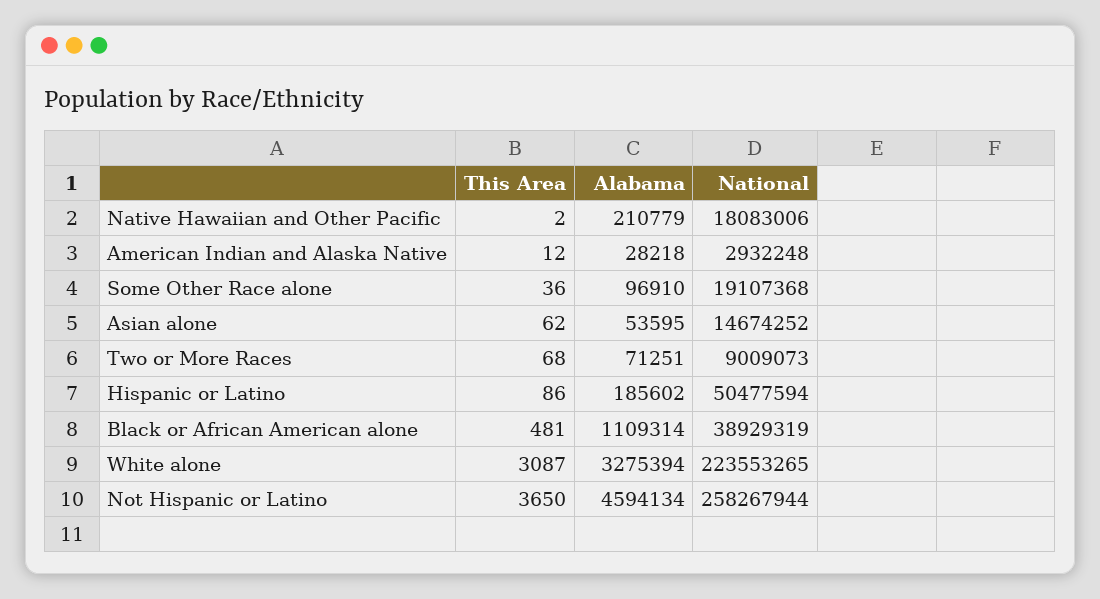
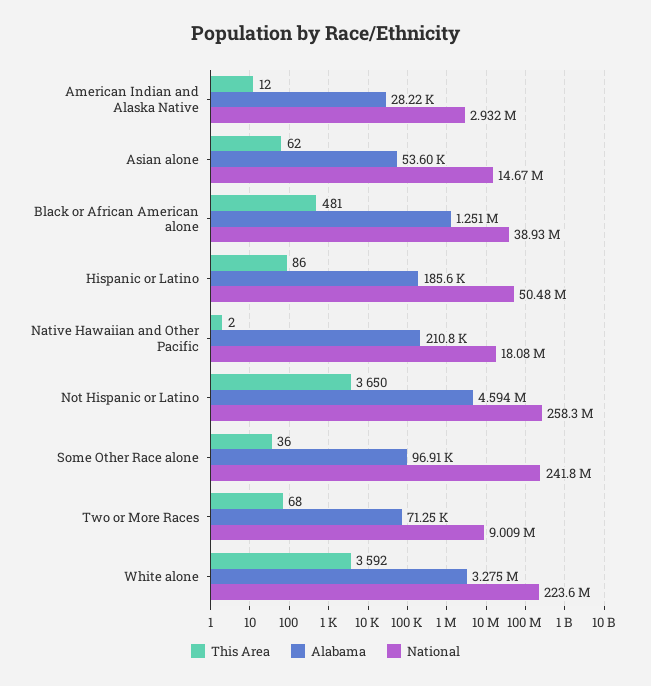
  {
    "This Area": {
      "Native Hawaiian and Other Pacific": 2,
      "American Indian and Alaska Native": 12,
      "Some Other Race alone": 36,
      "Asian alone": 62,
      "Two or More Races": 68,
      "Hispanic or Latino": 86,
      "Black or African American alone": 481,
-     "White alone": 3087,
+     "White alone": 3592,
      "Not Hispanic or Latino": 3650
    },
    "Alabama": {
      "Native Hawaiian and Other Pacific": 210779,
      "American Indian and Alaska Native": 28218,
      "Some Other Race alone": 96910,
      "Asian alone": 53595,
      "Two or More Races": 71251,
      "Hispanic or Latino": 185602,
-     "Black or African American alone": 1109314,
+     "Black or African American alone": 1251000,
      "White alone": 3275394,
      "Not Hispanic or Latino": 4594134
    },
    "National": {
      "Native Hawaiian and Other Pacific": 18083006,
      "American Indian and Alaska Native": 2932248,
-     "Some Other Race alone": 19107368,
+     "Some Other Race alone": 241800000,
      "Asian alone": 14674252,
      "Two or More Races": 9009073,
      "Hispanic or Latino": 50477594,
      "Black or African American alone": 38929319,
      "White alone": 223553265,
      "Not Hispanic or Latino": 258267944
    }
  }

